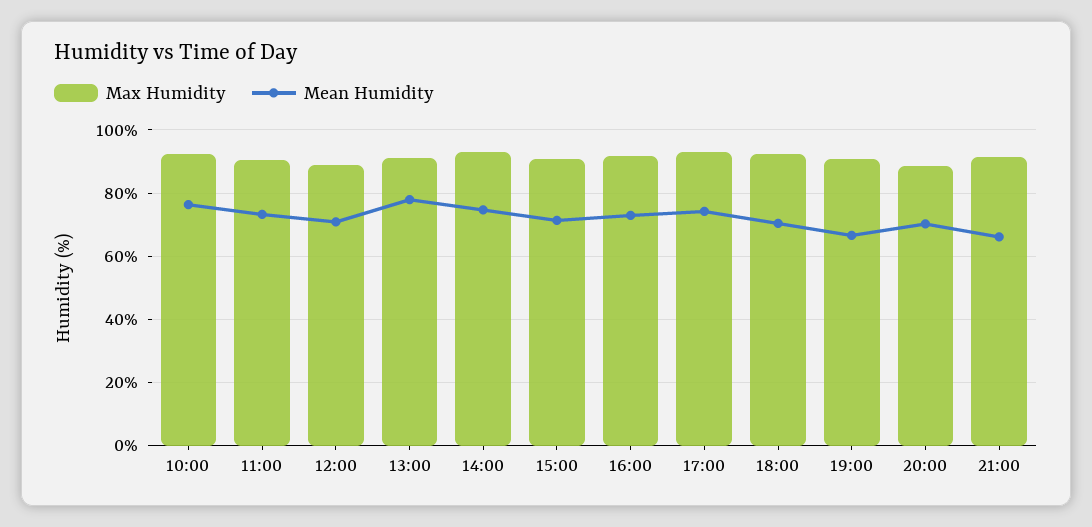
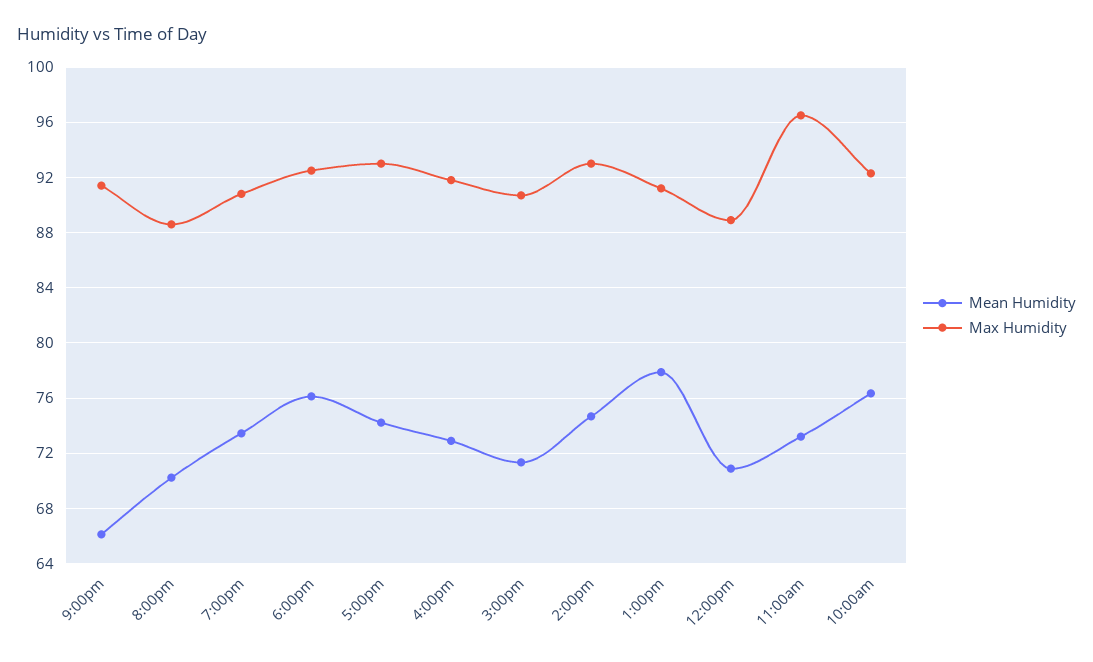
  {
    "Max Humidity": {
      "10:00": 92.5,
-     "11:00": 90,
+     "11:00": 96.5,
      "12:00": 89,
      "13:00": 91,
      "14:00": 93,
      "15:00": 90.5,
      "16:00": 92,
      "17:00": 93,
      "18:00": 92.5,
      "19:00": 91,
      "20:00": 88.5,
      "21:00": 91.5
    },
    "Mean Humidity": {
      "10:00": 76.5,
      "11:00": 73,
      "12:00": 71,
      "13:00": 78,
      "14:00": 74.5,
      "15:00": 71.5,
      "16:00": 73,
      "17:00": 74,
-     "18:00": 70,
+     "18:00": 76,
-     "19:00": 66,
+     "19:00": 73.5,
      "20:00": 70,
      "21:00": 66
    }
  }

